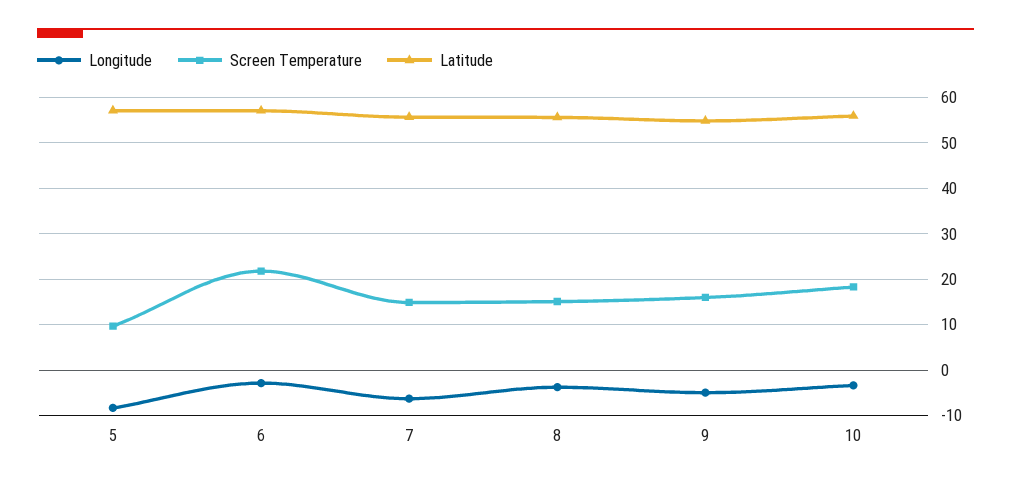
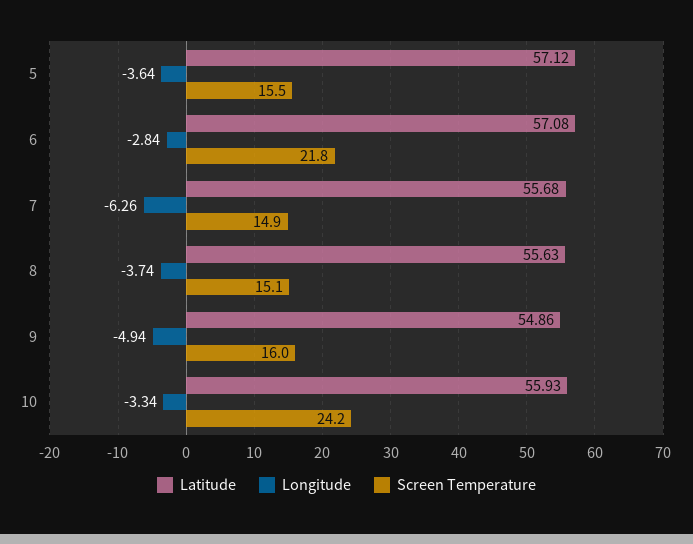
  {
    "Longitude": {
-     "5": -8,
+     "5": -3.64,
      "6": -2.84,
      "7": -6.26,
      "8": -3.74,
      "9": -4.94,
      "10": -3.34
    },
    "Screen Temperature": {
-     "5": 10,
+     "5": 15.5,
      "6": 21.8,
      "7": 14.9,
      "8": 15.1,
      "9": 16,
-     "10": 18
+     "10": 24.2
    },
    "Latitude": {
      "5": 57.12,
      "6": 57.08,
      "7": 55.68,
      "8": 55.63,
      "9": 54.86,
      "10": 55.93
    }
  }

